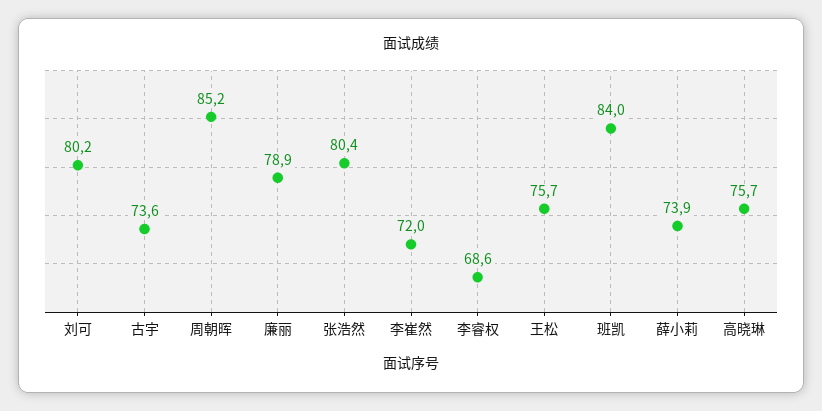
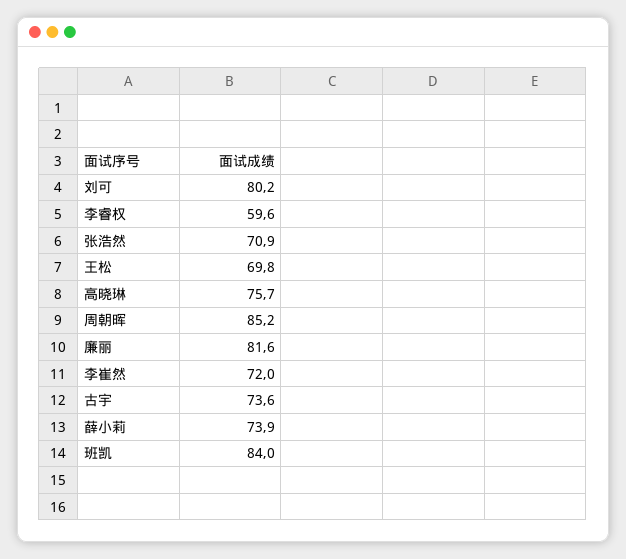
  {
    "刘可": 80.2,
    "古宇": 73.6,
    "周朝晖": 85.2,
-   "廉丽": 78.9,
+   "廉丽": 81.6,
-   "张浩然": 80.4,
+   "张浩然": 70.9,
    "李崔然": 72,
-   "李睿权": 68.6,
+   "李睿权": 59.6,
-   "王松": 75.7,
+   "王松": 69.8,
    "班凯": 84,
    "薛小莉": 73.9,
    "高晓琳": 75.7
  }

